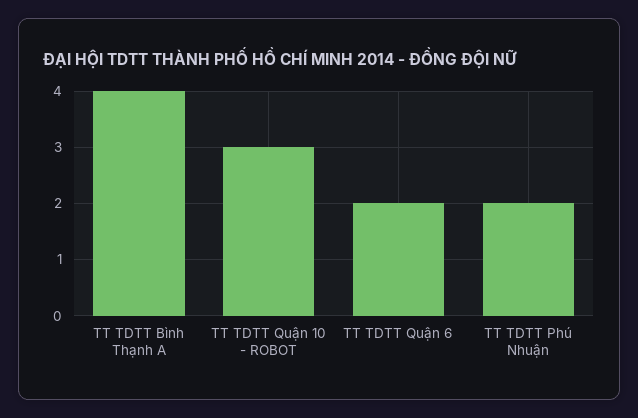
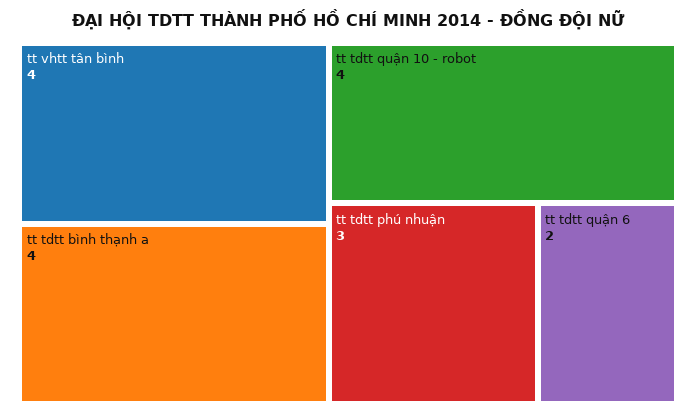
  {
    "TT TDTT Bình Thạnh A": 4,
-   "TT TDTT Quận 10 - ROBOT": 3,
+   "TT TDTT Quận 10 - ROBOT": 4,
    "TT TDTT Quận 6": 2,
-   "TT TDTT Phú Nhuận": 2
+   "TT TDTT Phú Nhuận": 3,
+   "tt vhtt tân bình": 4
  }

